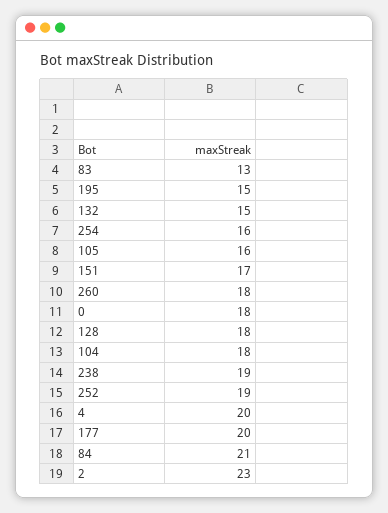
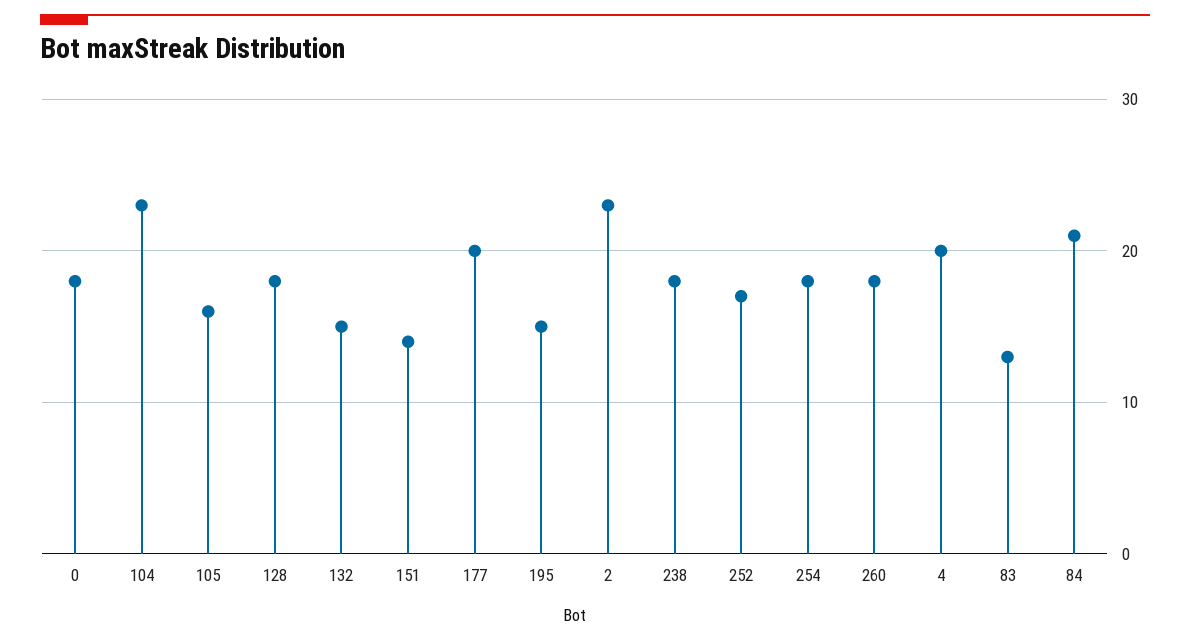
  {
    "83": 13,
    "195": 15,
    "132": 15,
-   "254": 16,
+   "254": 18,
    "105": 16,
-   "151": 17,
+   "151": 14,
    "260": 18,
    "0": 18,
    "128": 18,
-   "104": 18,
+   "104": 23,
-   "238": 19,
+   "238": 18,
-   "252": 19,
+   "252": 17,
    "4": 20,
    "177": 20,
    "84": 21,
    "2": 23
  }

